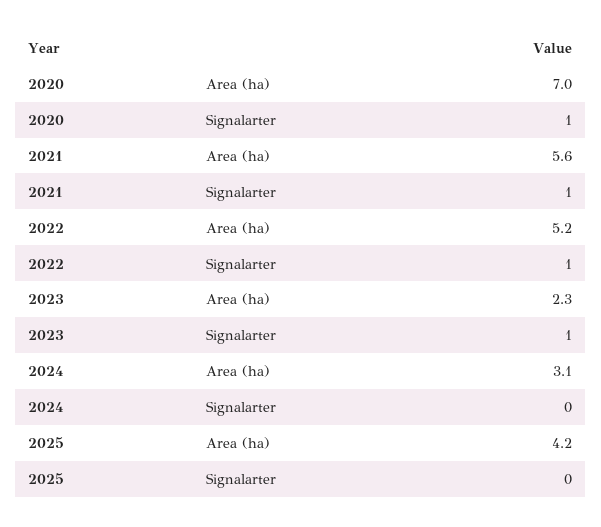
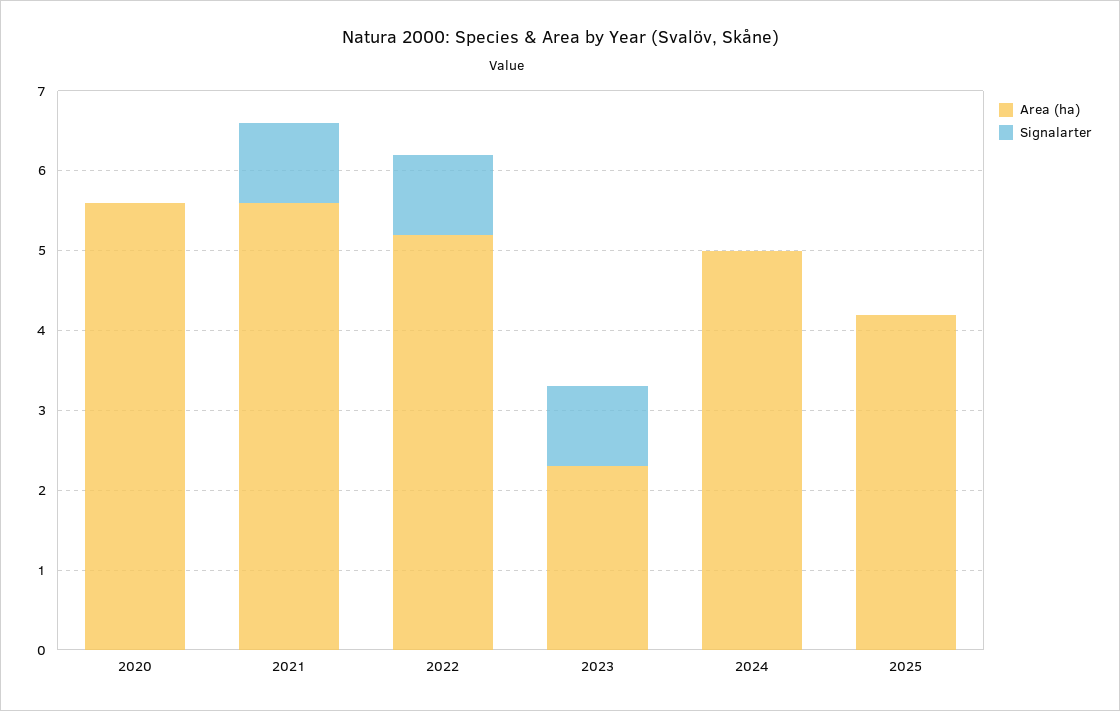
  {
    "Area (ha)": {
-     "2020": 7,
+     "2020": 5.5,
      "2021": 5.6,
      "2022": 5.2,
      "2023": 2.3,
-     "2024": 3.1,
+     "2024": 5,
      "2025": 4.2
    },
    "Signalarter": {
-     "2020": 1,
+     "2020": 0,
      "2021": 1,
      "2022": 1,
      "2023": 1,
      "2024": 0,
      "2025": 0
    }
  }

